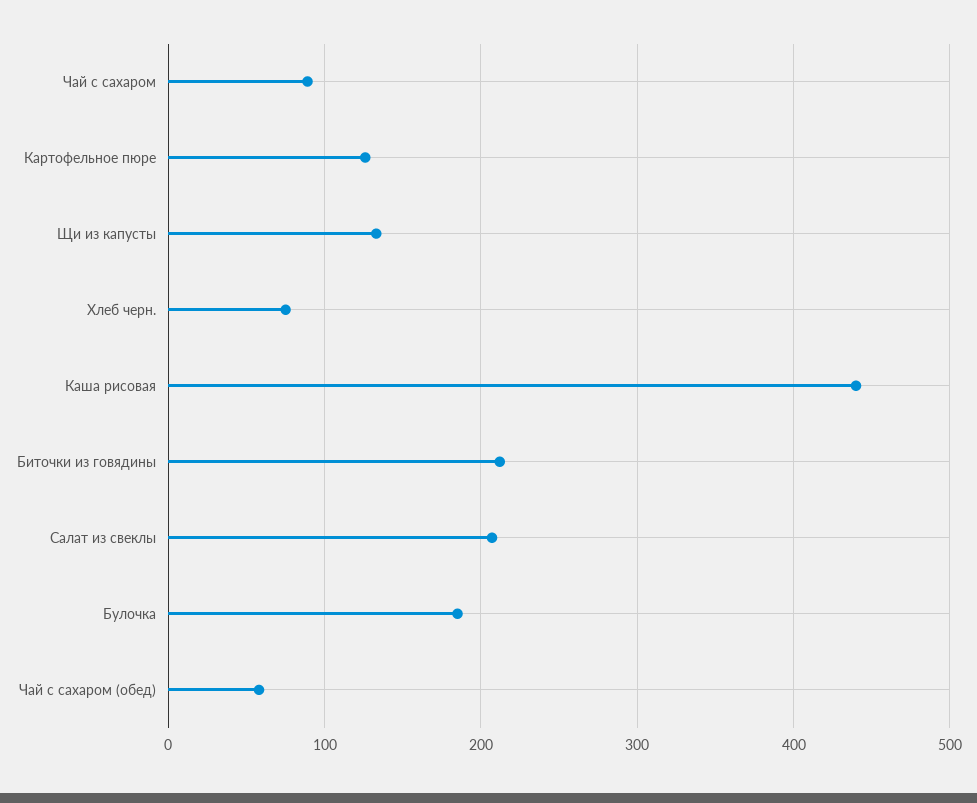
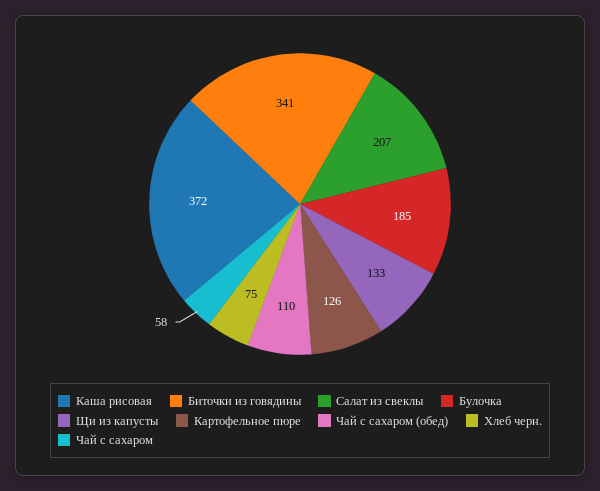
  {
-   "Чай с сахаром": 90,
+   "Чай с сахаром": 58,
    "Картофельное пюре": 126,
    "Щи из капусты": 133,
    "Хлеб черн.": 75,
-   "Каша рисовая": 440,
+   "Каша рисовая": 372,
-   "Биточки из говядины": 210,
+   "Биточки из говядины": 341,
    "Салат из свеклы": 207,
    "Булочка": 185,
-   "Чай с сахаром (обед)": 60
+   "Чай с сахаром (обед)": 110
  }

